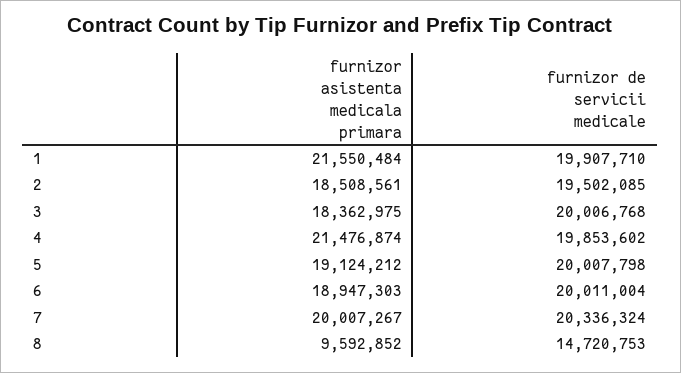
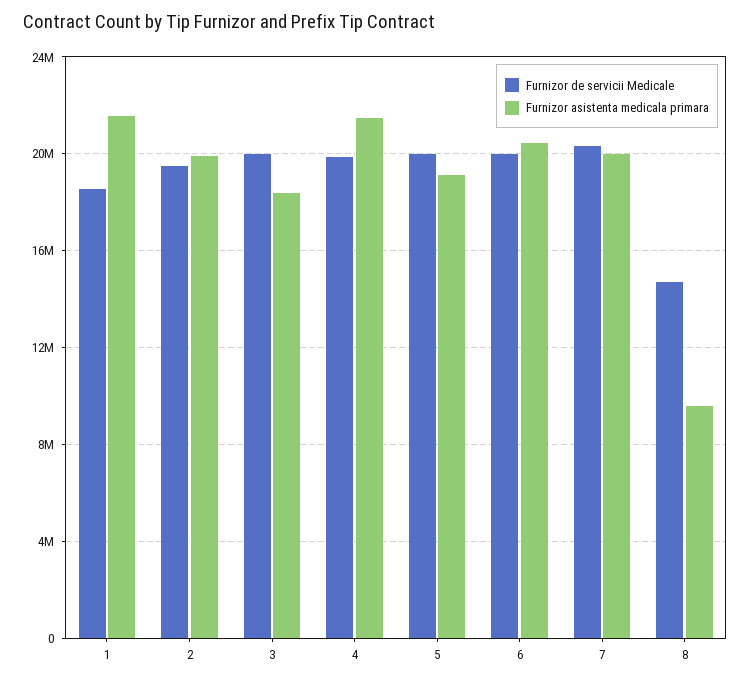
  {
    "furnizor asistenta medicala primara": {
      "1": 21550484,
-     "2": 18508561,
+     "2": 20000000,
      "3": 18362975,
      "4": 21476874,
      "5": 19124212,
-     "6": 18947303,
+     "6": 20500000,
      "7": 20007267,
      "8": 9592852
    },
    "furnizor de servicii medicale": {
-     "1": 19907710,
+     "1": 18500000,
      "2": 19502085,
      "3": 20006768,
      "4": 19853602,
      "5": 20007798,
      "6": 20011004,
      "7": 20336324,
      "8": 14720753
    }
  }

